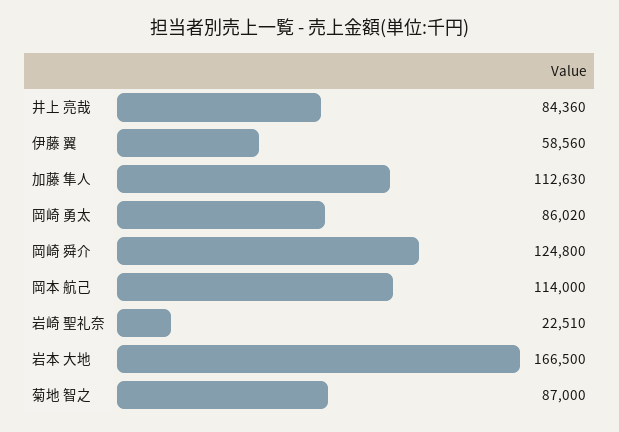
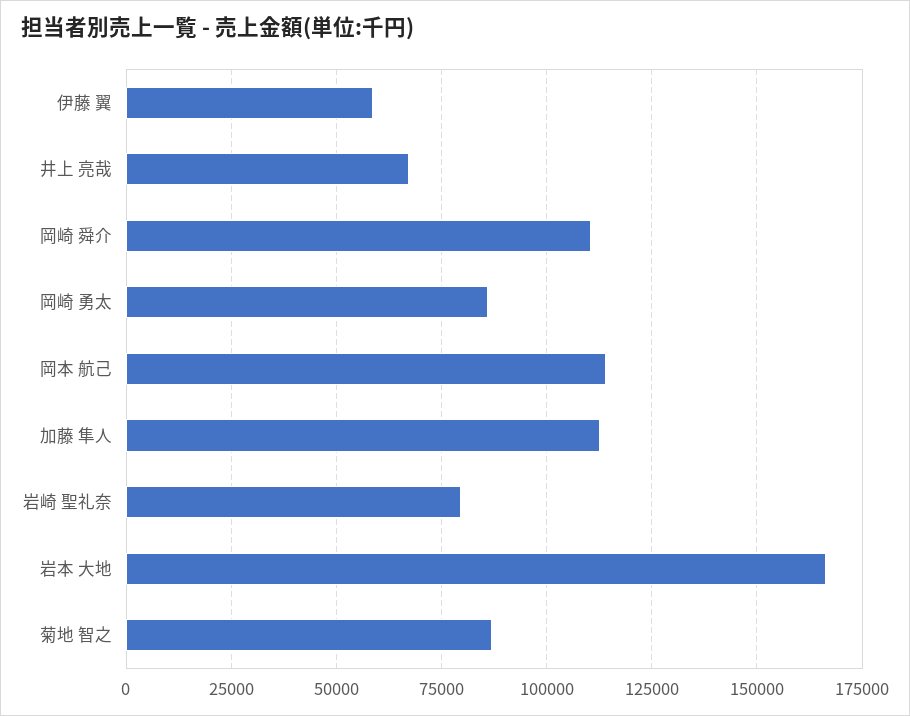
  {
-   "井上 亮哉": 84360,
+   "井上 亮哉": 67500,
    "伊藤 翼": 58560,
    "加藤 隼人": 112630,
    "岡崎 勇太": 86020,
-   "岡崎 舜介": 124800,
+   "岡崎 舜介": 110000,
    "岡本 航己": 114000,
-   "岩崎 聖礼奈": 22510,
+   "岩崎 聖礼奈": 80000,
    "岩本 大地": 166500,
    "菊地 智之": 87000
  }

